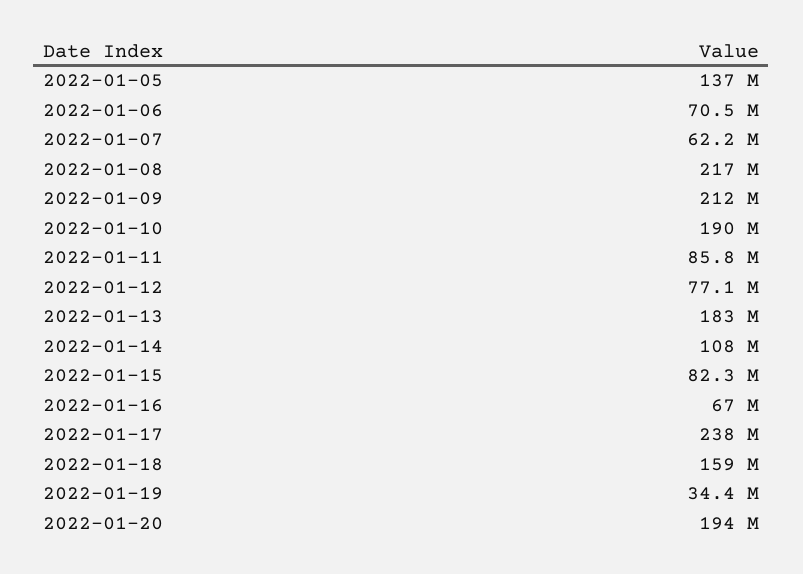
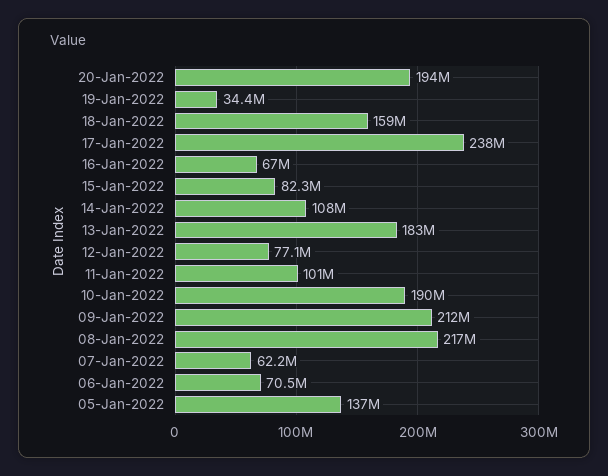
  {
    "2022-01-05": 137000000,
    "2022-01-06": 70500000,
    "2022-01-07": 62200000,
    "2022-01-08": 217000000,
    "2022-01-09": 212000000,
    "2022-01-10": 190000000,
-   "2022-01-11": 85800000,
+   "2022-01-11": 101000000,
    "2022-01-12": 77100000,
    "2022-01-13": 183000000,
    "2022-01-14": 108000000,
    "2022-01-15": 82300000,
    "2022-01-16": 67000000,
    "2022-01-17": 238000000,
    "2022-01-18": 159000000,
    "2022-01-19": 34400000,
    "2022-01-20": 194000000
  }

